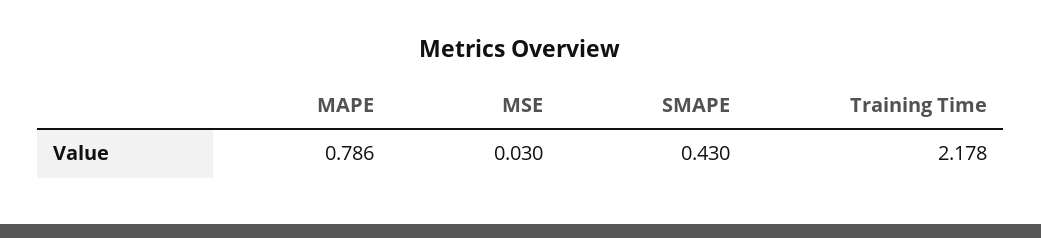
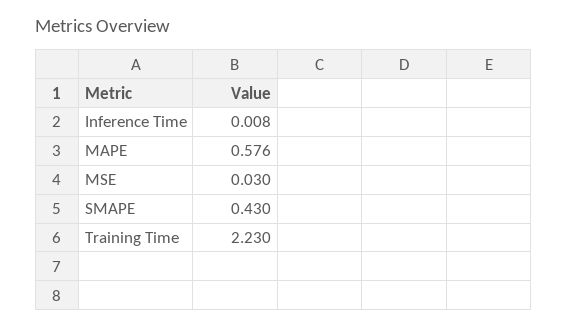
  {
-   "MAPE": 0.786,
+   "MAPE": 0.576,
    "MSE": 0.03,
    "SMAPE": 0.43,
-   "Training Time": 2.178
+   "Training Time": 2.23,
+   "Inference Time": 0.008
  }

